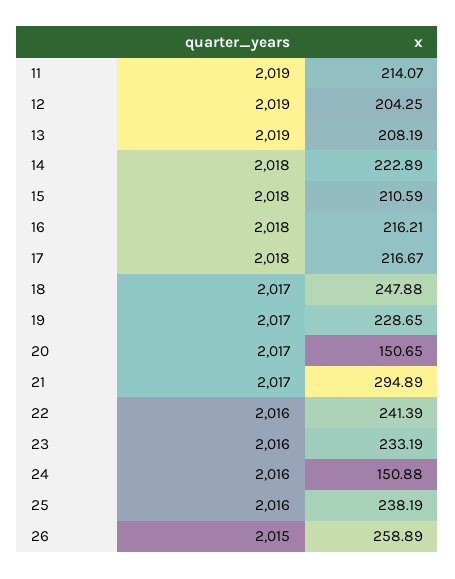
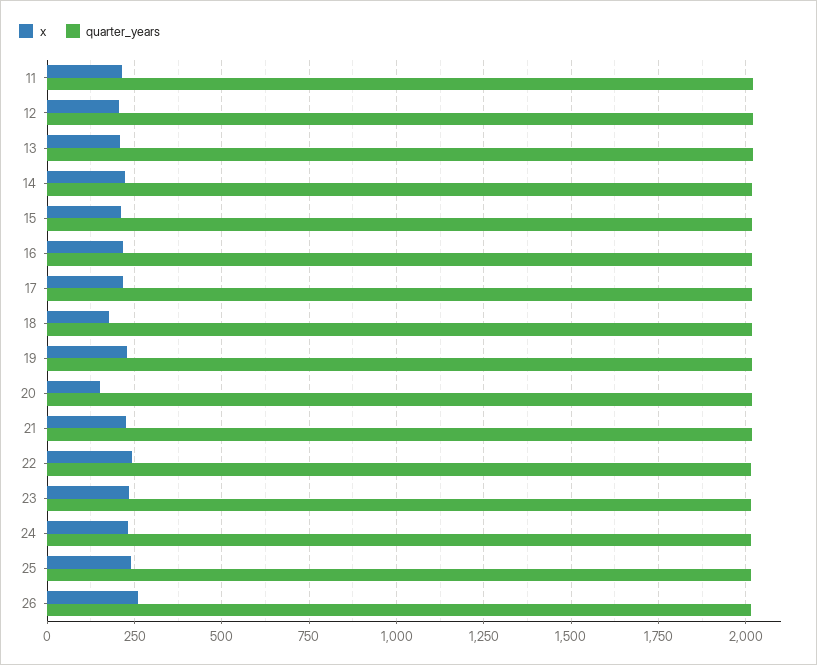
  {
    "quarter_years": {
      "11": 2019,
      "12": 2019,
      "13": 2019,
      "14": 2018,
      "15": 2018,
      "16": 2018,
      "17": 2018,
      "18": 2017,
      "19": 2017,
      "20": 2017,
      "21": 2017,
      "22": 2016,
      "23": 2016,
      "24": 2016,
      "25": 2016,
      "26": 2015
    },
    "x": {
      "11": 214.07,
      "12": 204.25,
      "13": 208.19,
      "14": 222.89,
      "15": 210.59,
      "16": 216.21,
      "17": 216.67,
-     "18": 247.88,
+     "18": 175,
      "19": 228.65,
      "20": 150.65,
-     "21": 294.89,
+     "21": 225,
      "22": 241.39,
      "23": 233.19,
-     "24": 150.88,
+     "24": 225,
      "25": 238.19,
      "26": 258.89
    }
  }

